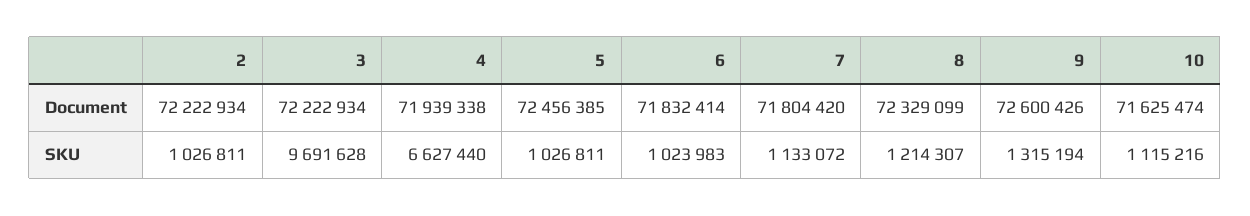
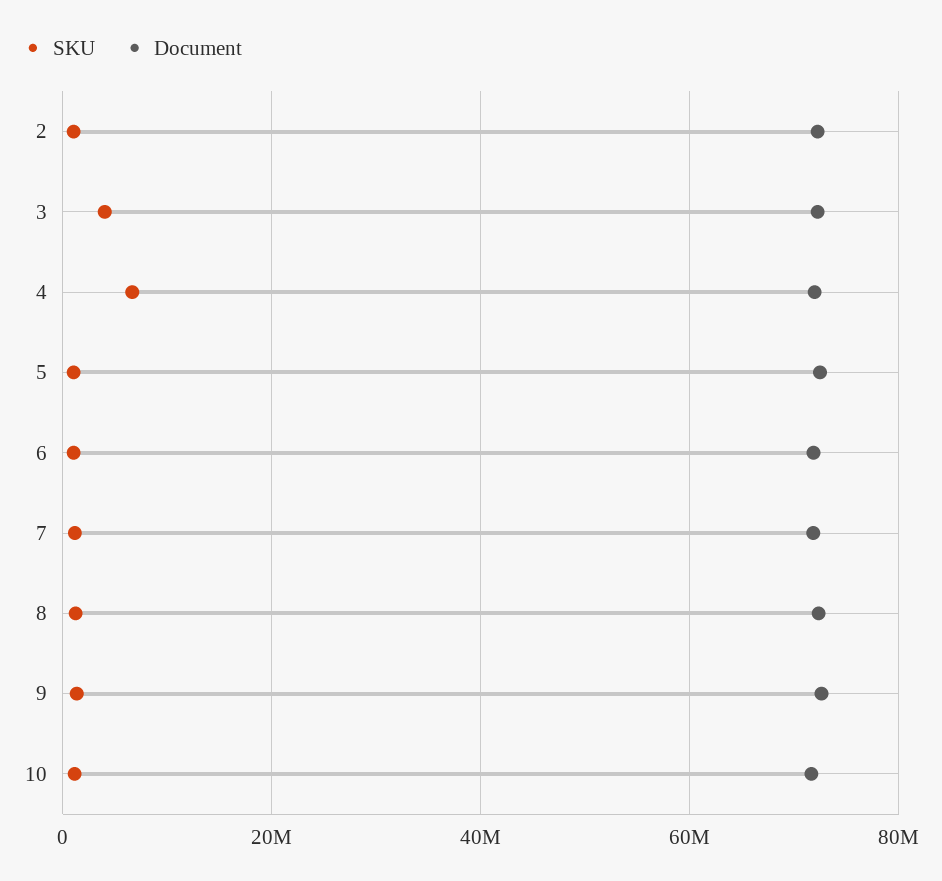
  {
    "Document": {
      "2": 72222934,
      "3": 72222934,
      "4": 71939338,
      "5": 72456385,
      "6": 71832414,
      "7": 71804420,
      "8": 72329099,
      "9": 72600426,
      "10": 71625474
    },
    "SKU": {
      "2": 1026811,
-     "3": 9691628,
+     "3": 4000000,
      "4": 6627440,
      "5": 1026811,
      "6": 1023983,
      "7": 1133072,
      "8": 1214307,
      "9": 1315194,
      "10": 1115216
    }
  }

